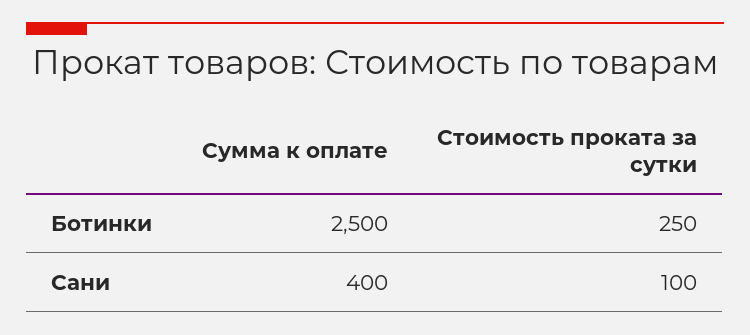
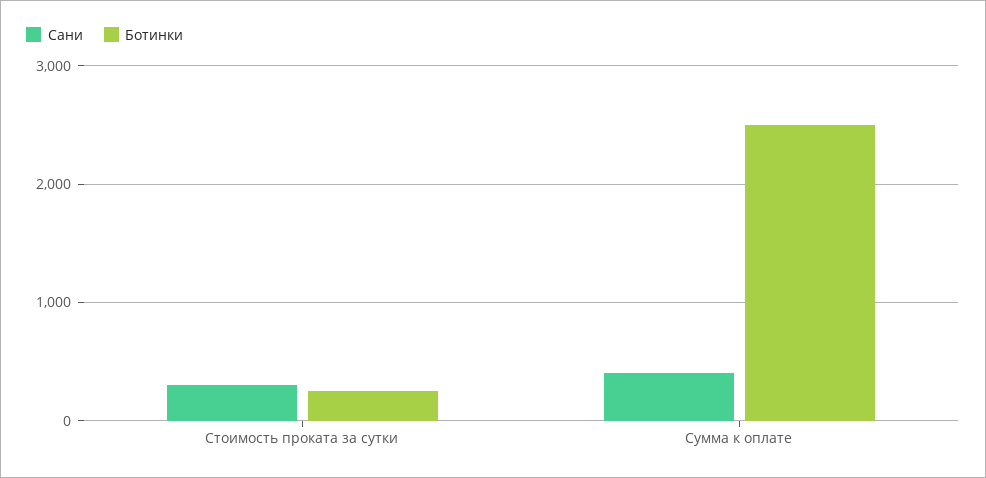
  {
    "Ботинки": {
      "Сумма к оплате": 2500,
      "Стоимость проката за сутки": 250
    },
    "Сани": {
      "Сумма к оплате": 400,
-     "Стоимость проката за сутки": 100
+     "Стоимость проката за сутки": 300
    }
  }

